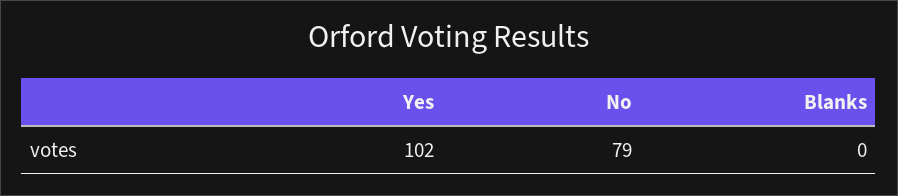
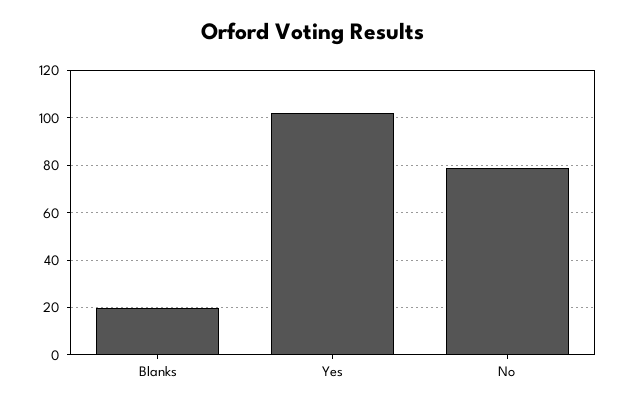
  {
    "Yes": 102,
    "No": 79,
-   "Blanks": 0
+   "Blanks": 20
  }

